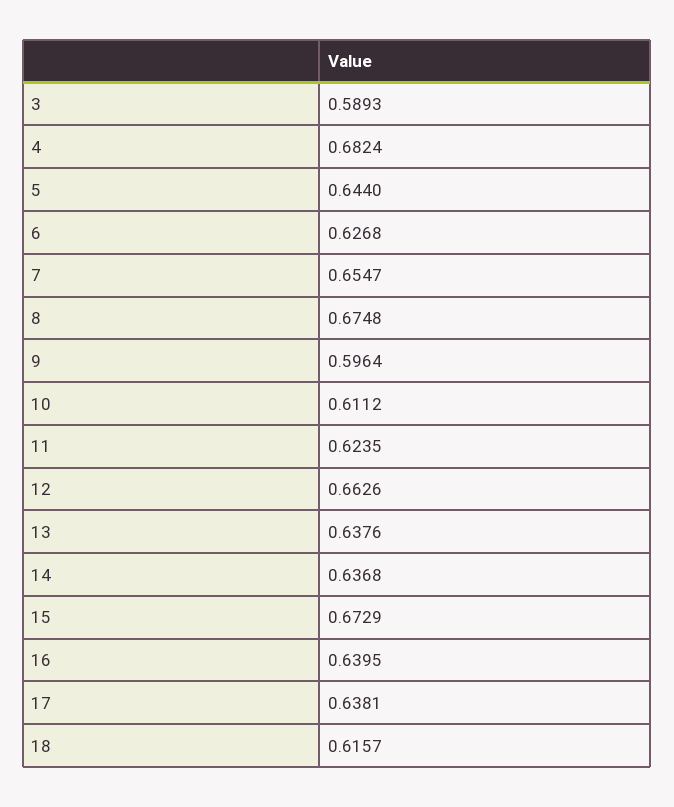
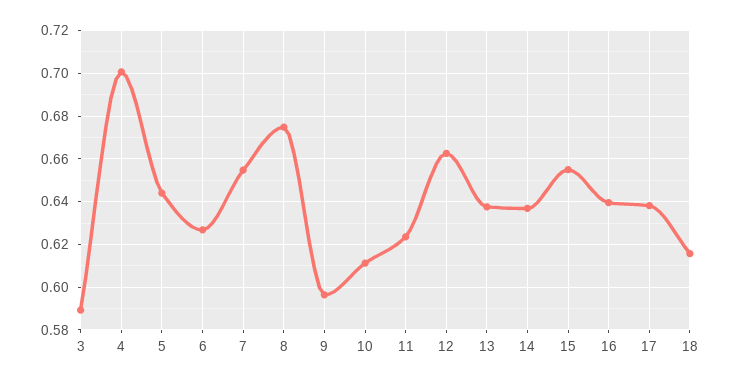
  {
    "3": 0.5893,
-   "4": 0.6824,
+   "4": 0.7,
    "5": 0.644,
    "6": 0.6268,
    "7": 0.6547,
    "8": 0.6748,
    "9": 0.5964,
    "10": 0.6112,
    "11": 0.6235,
    "12": 0.6626,
    "13": 0.6376,
    "14": 0.6368,
-   "15": 0.6729,
+   "15": 0.655,
    "16": 0.6395,
    "17": 0.6381,
    "18": 0.6157
  }

